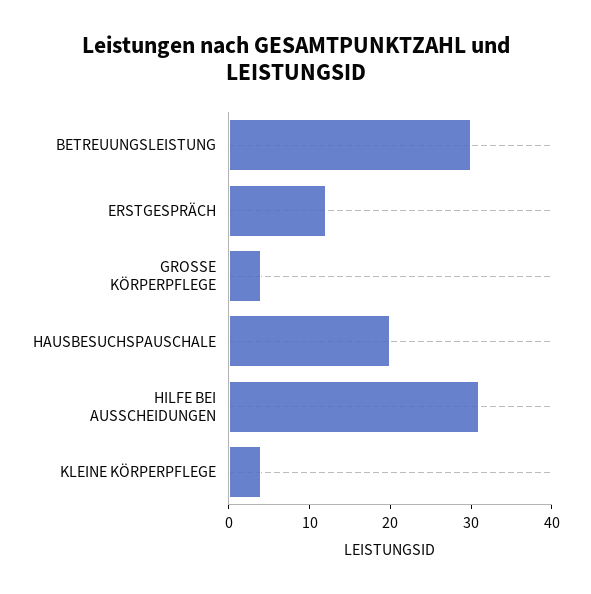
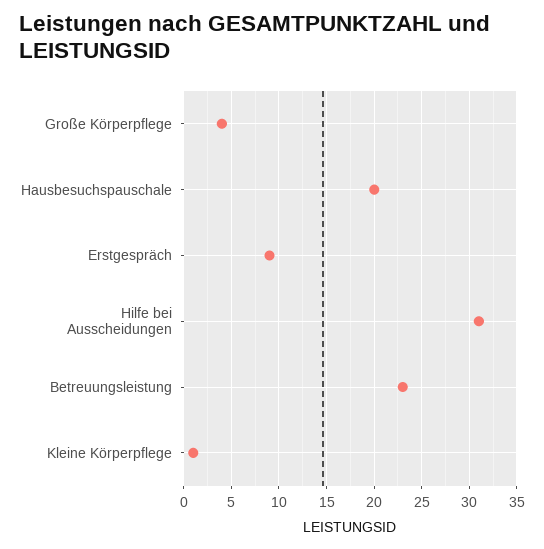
  {
-   "BETREUUNGSLEISTUNG": 30,
+   "BETREUUNGSLEISTUNG": 23,
-   "ERSTGESPRÄCH": 12,
+   "ERSTGESPRÄCH": 9,
    "GROSSE KÖRPERPFLEGE": 4,
    "HAUSBESUCHSPAUSCHALE": 20,
    "HILFE BEI AUSSCHEIDUNGEN": 31,
-   "KLEINE KÖRPERPFLEGE": 4
+   "KLEINE KÖRPERPFLEGE": 1
  }

